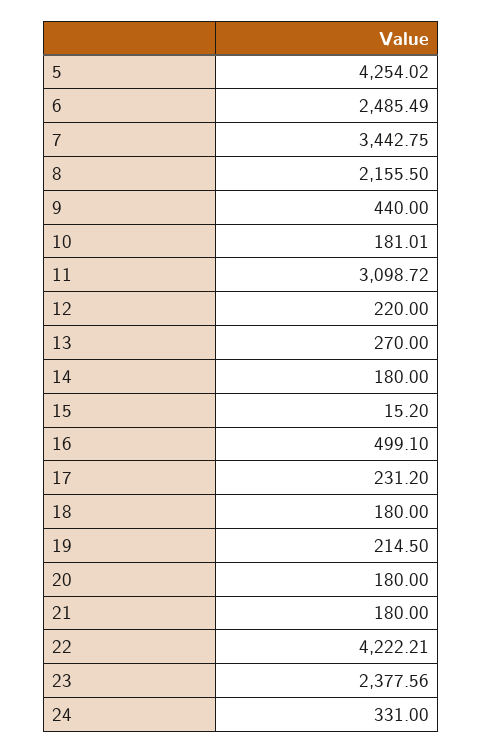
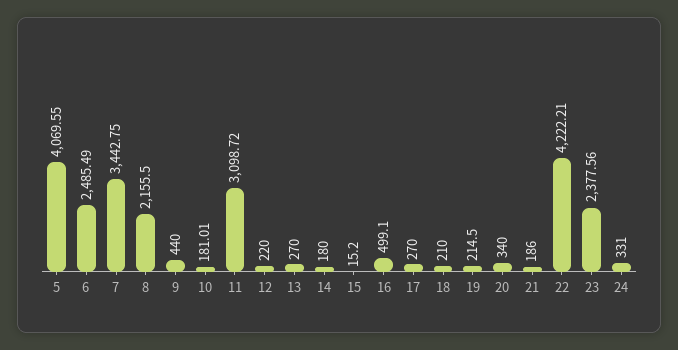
  {
-   "5": 4254.02,
+   "5": 4069.55,
    "6": 2485.49,
    "7": 3442.75,
    "8": 2155.5,
    "9": 440,
    "10": 181.01,
    "11": 3098.72,
    "12": 220,
    "13": 270,
    "14": 180,
    "15": 15.2,
    "16": 499.1,
-   "17": 231.2,
+   "17": 270,
-   "18": 180,
+   "18": 210,
    "19": 214.5,
-   "20": 180,
+   "20": 340,
-   "21": 180,
+   "21": 186,
    "22": 4222.21,
    "23": 2377.56,
    "24": 331
  }

